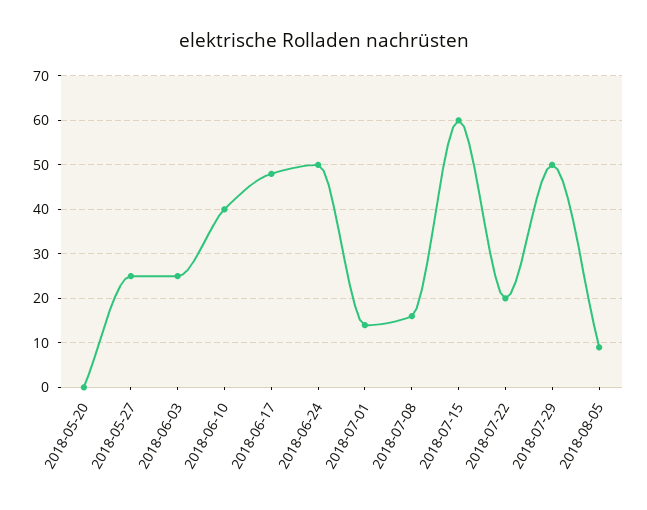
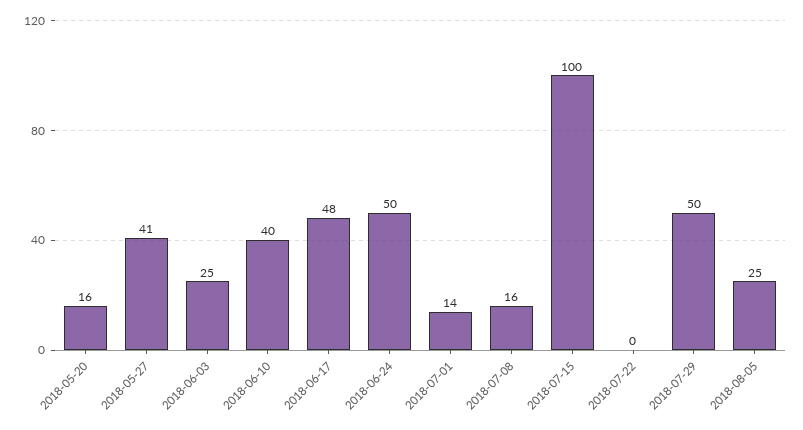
  {
-   "2018-05-20": 0,
+   "2018-05-20": 16,
-   "2018-05-27": 25,
+   "2018-05-27": 41,
    "2018-06-03": 25,
    "2018-06-10": 40,
    "2018-06-17": 48,
    "2018-06-24": 50,
    "2018-07-01": 14,
    "2018-07-08": 16,
-   "2018-07-15": 60,
+   "2018-07-15": 100,
-   "2018-07-22": 20,
+   "2018-07-22": 0,
    "2018-07-29": 50,
-   "2018-08-05": 10
+   "2018-08-05": 25
  }

